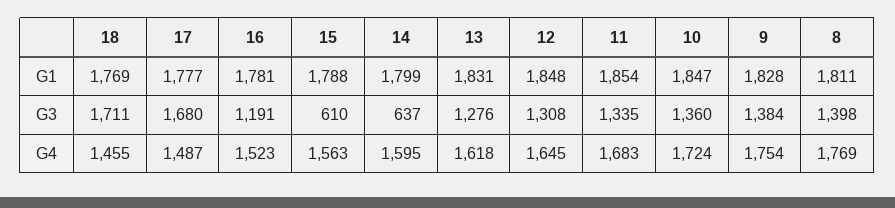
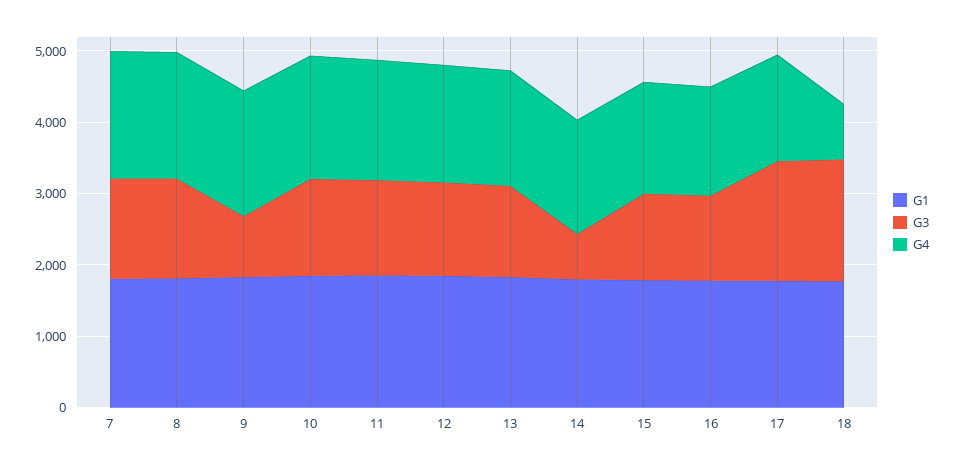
  {
    "G1": {
      "18": 1769,
      "17": 1777,
      "16": 1781,
      "15": 1788,
      "14": 1799,
      "13": 1831,
      "12": 1848,
      "11": 1854,
      "10": 1847,
      "9": 1828,
-     "8": 1811
+     "8": 1811,
+     "7": 1800
    },
    "G3": {
      "18": 1711,
      "17": 1680,
      "16": 1191,
-     "15": 610,
+     "15": 1200,
      "14": 637,
      "13": 1276,
      "12": 1308,
      "11": 1335,
      "10": 1360,
-     "9": 1384,
+     "9": 800,
-     "8": 1398
+     "8": 1398,
+     "7": 1400
    },
    "G4": {
-     "18": 1455,
+     "18": 800,
      "17": 1487,
      "16": 1523,
      "15": 1563,
      "14": 1595,
      "13": 1618,
      "12": 1645,
      "11": 1683,
      "10": 1724,
      "9": 1754,
-     "8": 1769
+     "8": 1769,
+     "7": 1800
    }
  }

